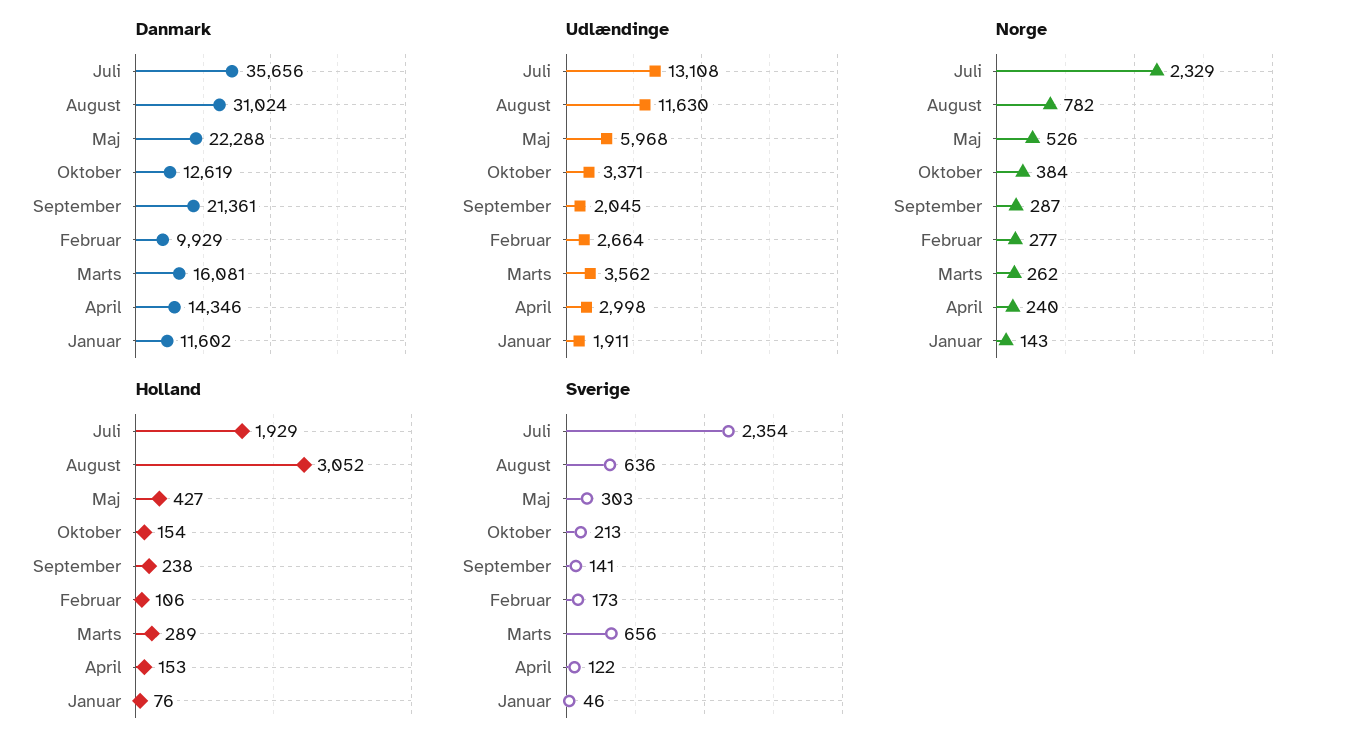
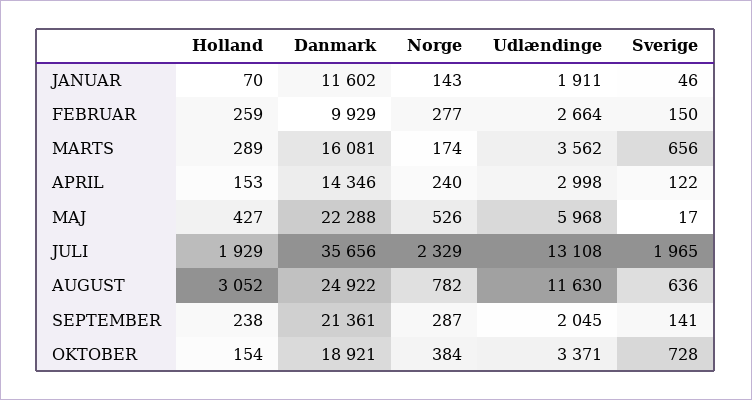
  {
    "Danmark": {
      "Juli": 35656,
-     "August": 31024,
+     "August": 24922,
      "Maj": 22288,
-     "Oktober": 12619,
+     "Oktober": 18921,
      "September": 21361,
      "Februar": 9929,
      "Marts": 16081,
      "April": 14346,
      "Januar": 11602
    },
    "Udlændinge": {
      "Juli": 13108,
      "August": 11630,
      "Maj": 5968,
      "Oktober": 3371,
      "September": 2045,
      "Februar": 2664,
      "Marts": 3562,
      "April": 2998,
      "Januar": 1911
    },
    "Norge": {
      "Juli": 2329,
      "August": 782,
      "Maj": 526,
      "Oktober": 384,
      "September": 287,
      "Februar": 277,
-     "Marts": 262,
+     "Marts": 174,
      "April": 240,
      "Januar": 143
    },
    "Holland": {
      "Juli": 1929,
      "August": 3052,
      "Maj": 427,
      "Oktober": 154,
      "September": 238,
-     "Februar": 106,
+     "Februar": 259,
      "Marts": 289,
      "April": 153,
-     "Januar": 76
+     "Januar": 70
    },
    "Sverige": {
-     "Juli": 2354,
+     "Juli": 1965,
      "August": 636,
-     "Maj": 303,
+     "Maj": 17,
-     "Oktober": 213,
+     "Oktober": 728,
      "September": 141,
-     "Februar": 173,
+     "Februar": 150,
      "Marts": 656,
      "April": 122,
      "Januar": 46
    }
  }

